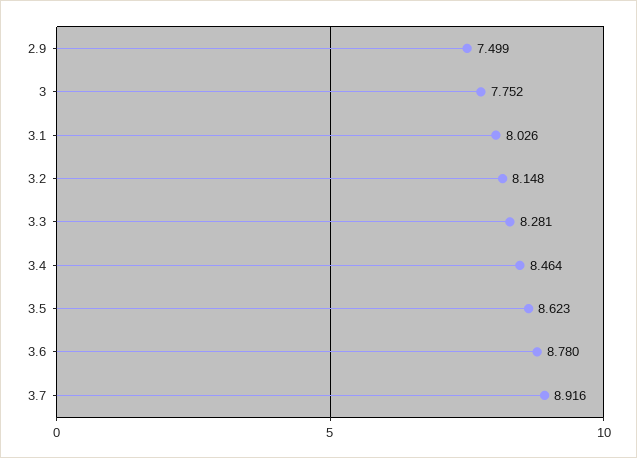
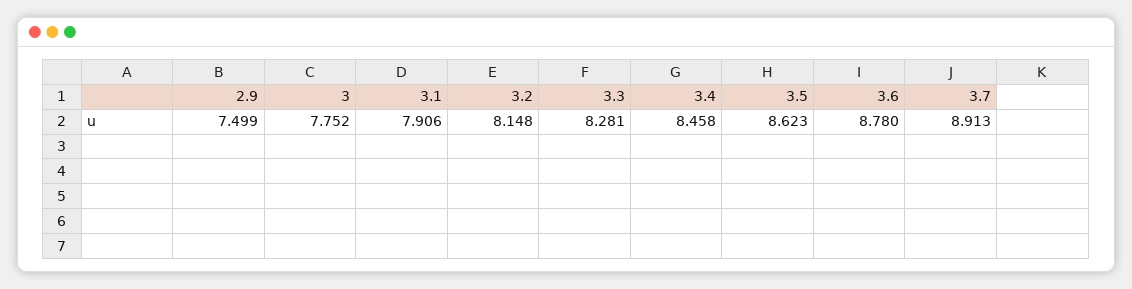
  {
    "2.9": 7.499,
    "3": 7.752,
-   "3.1": 8.026,
+   "3.1": 7.906,
    "3.2": 8.148,
    "3.3": 8.281,
-   "3.4": 8.464,
+   "3.4": 8.458,
    "3.5": 8.623,
    "3.6": 8.78,
-   "3.7": 8.916
+   "3.7": 8.913
  }

